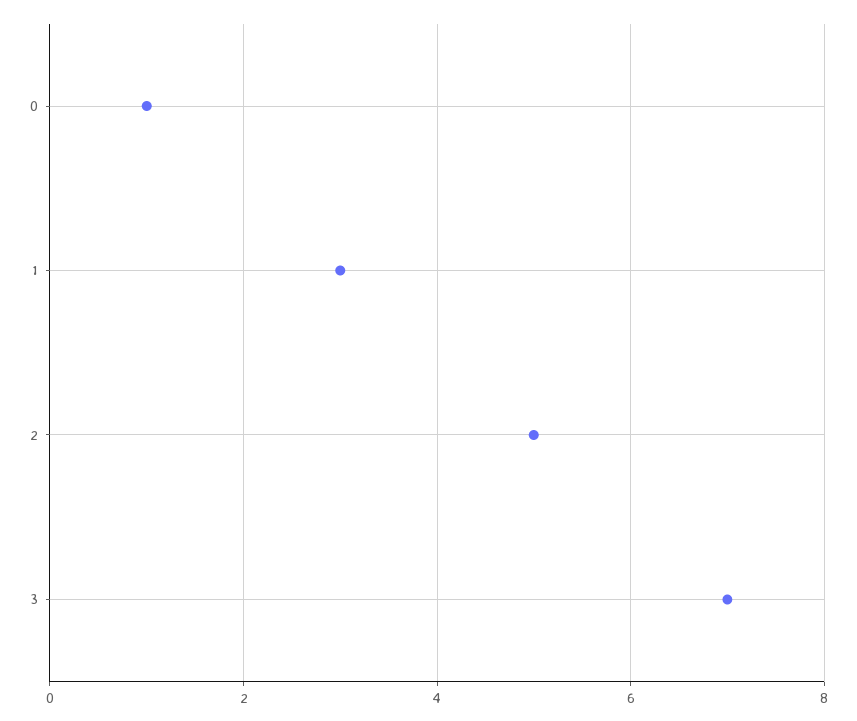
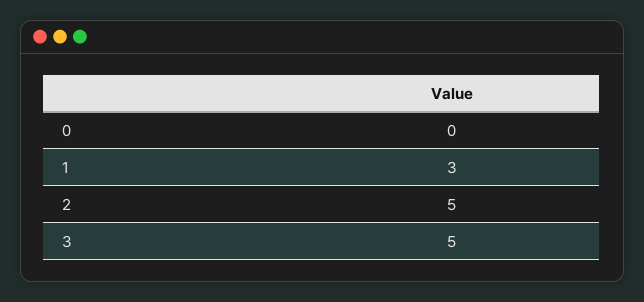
  {
-   "0": 1,
+   "0": 0,
    "1": 3,
    "2": 5,
-   "3": 7
+   "3": 5
  }

